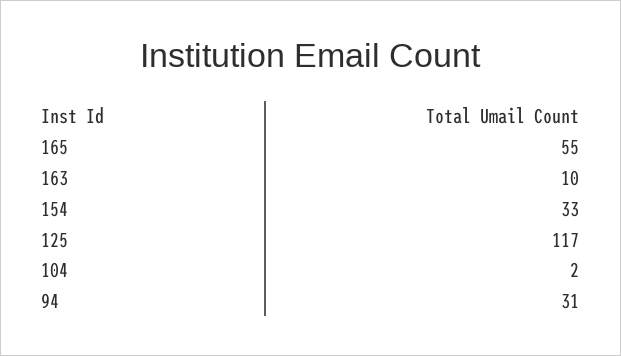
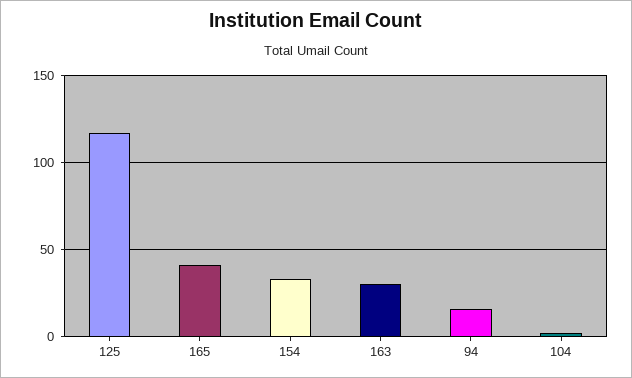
  {
-   "165": 55,
+   "165": 40,
-   "163": 10,
+   "163": 30,
    "154": 33,
    "125": 117,
    "104": 2,
-   "94": 31
+   "94": 15
  }

